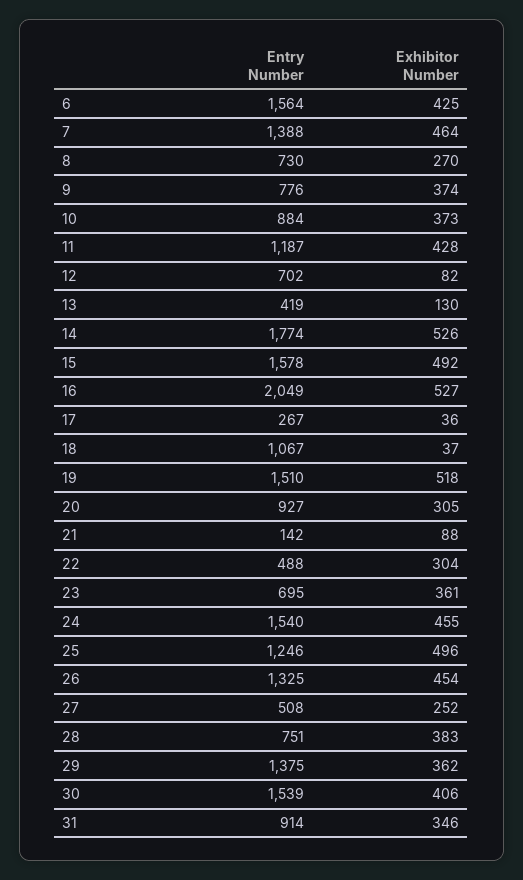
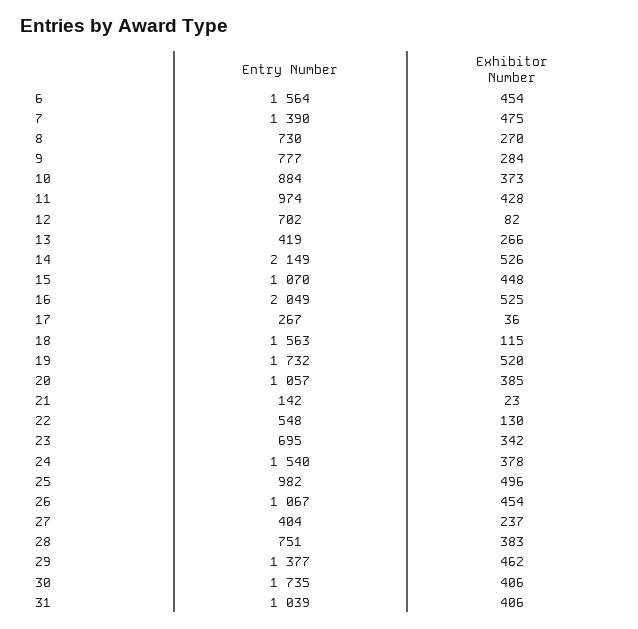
  {
    "Entry Number": {
      "6": 1564,
-     "7": 1388,
+     "7": 1390,
      "8": 730,
-     "9": 776,
+     "9": 777,
      "10": 884,
-     "11": 1187,
+     "11": 974,
      "12": 702,
      "13": 419,
-     "14": 1774,
+     "14": 2149,
-     "15": 1578,
+     "15": 1070,
      "16": 2049,
      "17": 267,
-     "18": 1067,
+     "18": 1563,
-     "19": 1510,
+     "19": 1732,
-     "20": 927,
+     "20": 1057,
      "21": 142,
-     "22": 488,
+     "22": 548,
      "23": 695,
      "24": 1540,
-     "25": 1246,
+     "25": 982,
-     "26": 1325,
+     "26": 1067,
-     "27": 508,
+     "27": 404,
      "28": 751,
-     "29": 1375,
+     "29": 1377,
-     "30": 1539,
+     "30": 1735,
-     "31": 914
+     "31": 1039
    },
    "Exhibitor Number": {
-     "6": 425,
+     "6": 454,
-     "7": 464,
+     "7": 475,
      "8": 270,
-     "9": 374,
+     "9": 284,
      "10": 373,
      "11": 428,
      "12": 82,
-     "13": 130,
+     "13": 266,
      "14": 526,
-     "15": 492,
+     "15": 448,
-     "16": 527,
+     "16": 525,
      "17": 36,
-     "18": 37,
+     "18": 115,
-     "19": 518,
+     "19": 520,
-     "20": 305,
+     "20": 385,
-     "21": 88,
+     "21": 23,
-     "22": 304,
+     "22": 130,
-     "23": 361,
+     "23": 342,
-     "24": 455,
+     "24": 378,
      "25": 496,
      "26": 454,
-     "27": 252,
+     "27": 237,
      "28": 383,
-     "29": 362,
+     "29": 462,
      "30": 406,
-     "31": 346
+     "31": 406
    }
  }

